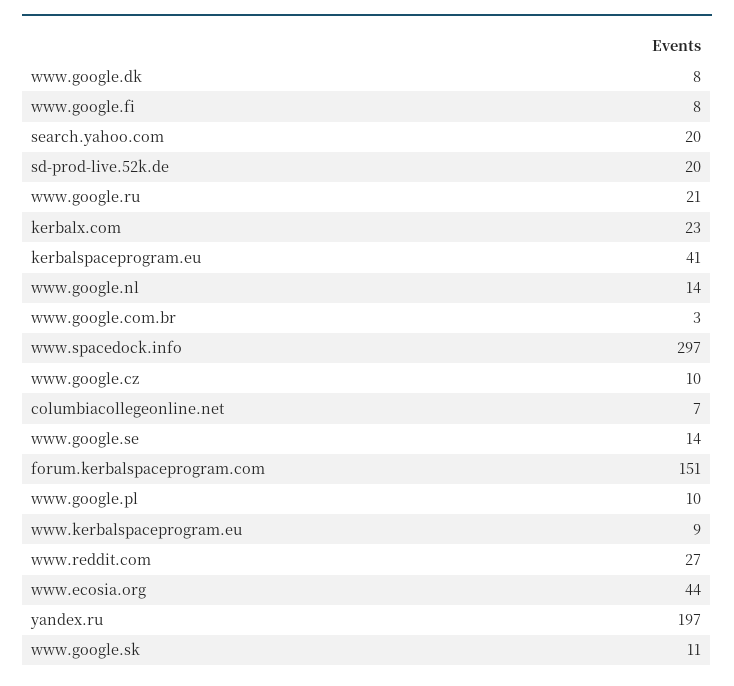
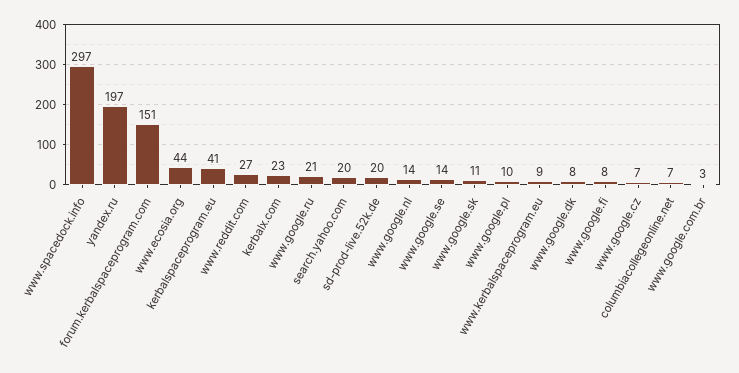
  {
    "www.google.dk": 8,
    "www.google.fi": 8,
    "search.yahoo.com": 20,
    "sd-prod-live.52k.de": 20,
    "www.google.ru": 21,
    "kerbalx.com": 23,
    "kerbalspaceprogram.eu": 41,
    "www.google.nl": 14,
    "www.google.com.br": 3,
    "www.spacedock.info": 297,
-   "www.google.cz": 10,
+   "www.google.cz": 7,
    "columbiacollegeonline.net": 7,
    "www.google.se": 14,
    "forum.kerbalspaceprogram.com": 151,
    "www.google.pl": 10,
    "www.kerbalspaceprogram.eu": 9,
    "www.reddit.com": 27,
    "www.ecosia.org": 44,
    "yandex.ru": 197,
    "www.google.sk": 11
  }

